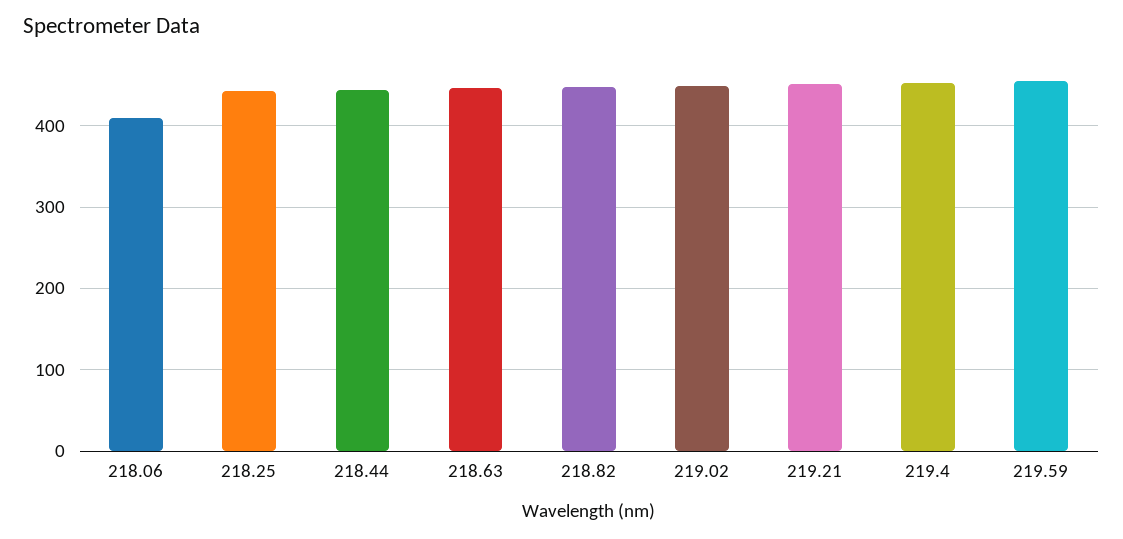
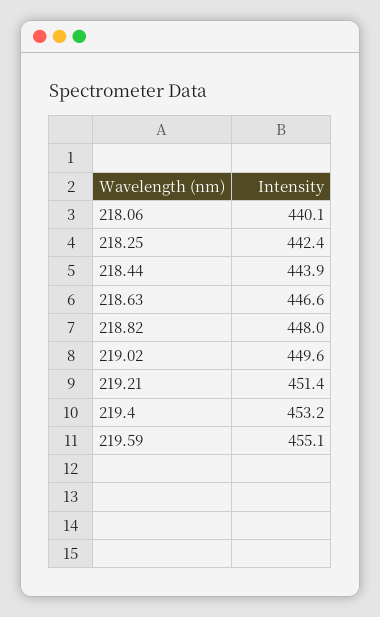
  {
-   "218.06": 410,
+   "218.06": 440.1,
    "218.25": 442.4,
    "218.44": 443.9,
    "218.63": 446.6,
    "218.82": 448,
    "219.02": 449.6,
    "219.21": 451.4,
    "219.4": 453.2,
    "219.59": 455.1
  }

